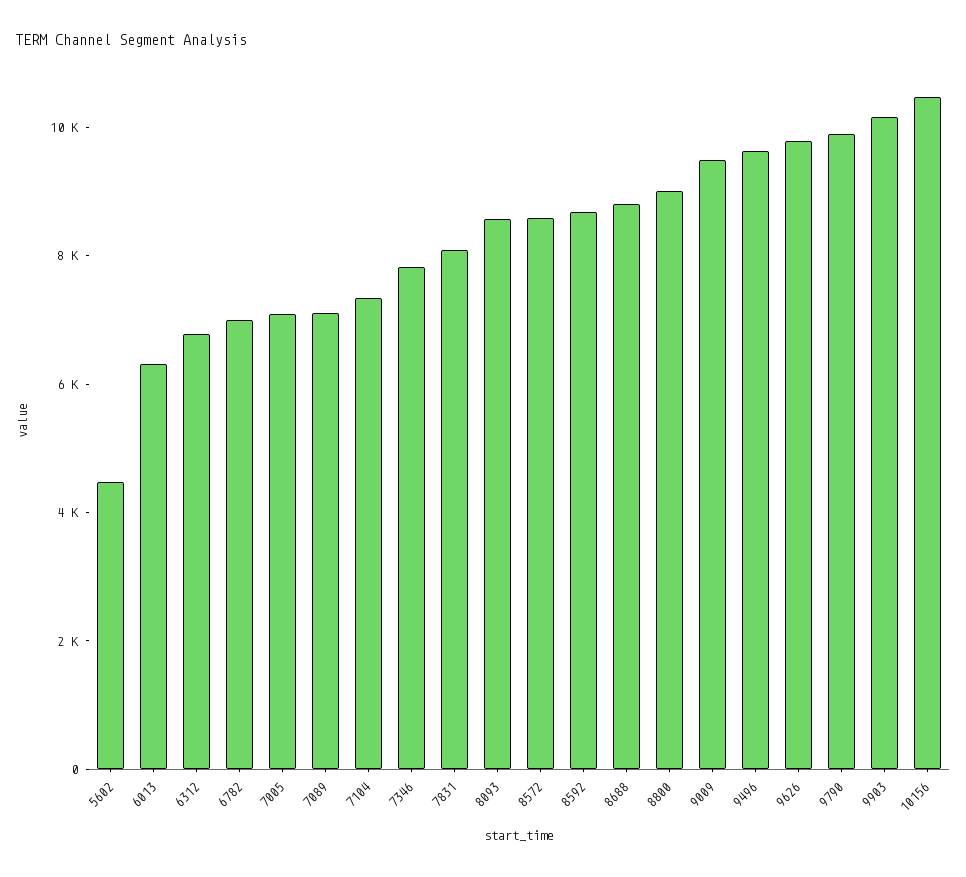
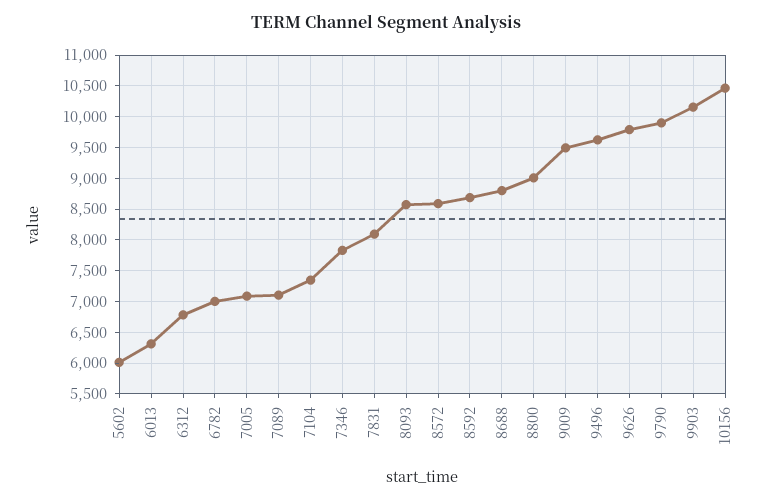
  {
-   "5602": 4500,
+   "5602": 6000,
    "6013": 6300,
    "6312": 6800,
    "6782": 7000,
    "7005": 7100,
    "7089": 7100,
    "7104": 7300,
    "7346": 7800,
    "7831": 8100,
    "8093": 8600,
    "8572": 8600,
    "8592": 8700,
    "8688": 8800,
    "8800": 9000,
    "9009": 9500,
    "9496": 9600,
    "9626": 9800,
    "9790": 9900,
    "9903": 10200,
    "10156": 10500
  }

